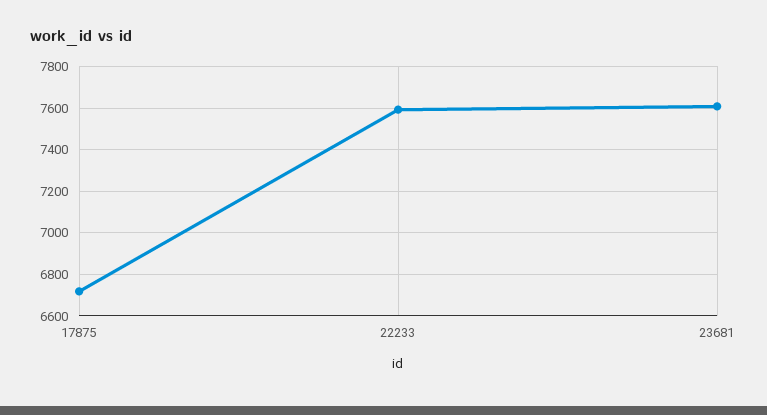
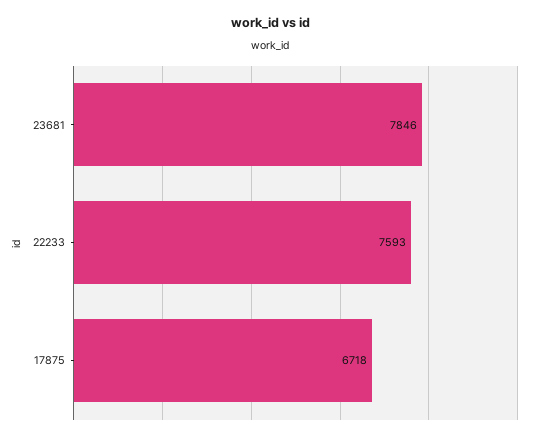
  {
    "17875": 6718,
    "22233": 7593,
-   "23681": 7600
+   "23681": 7846
  }

